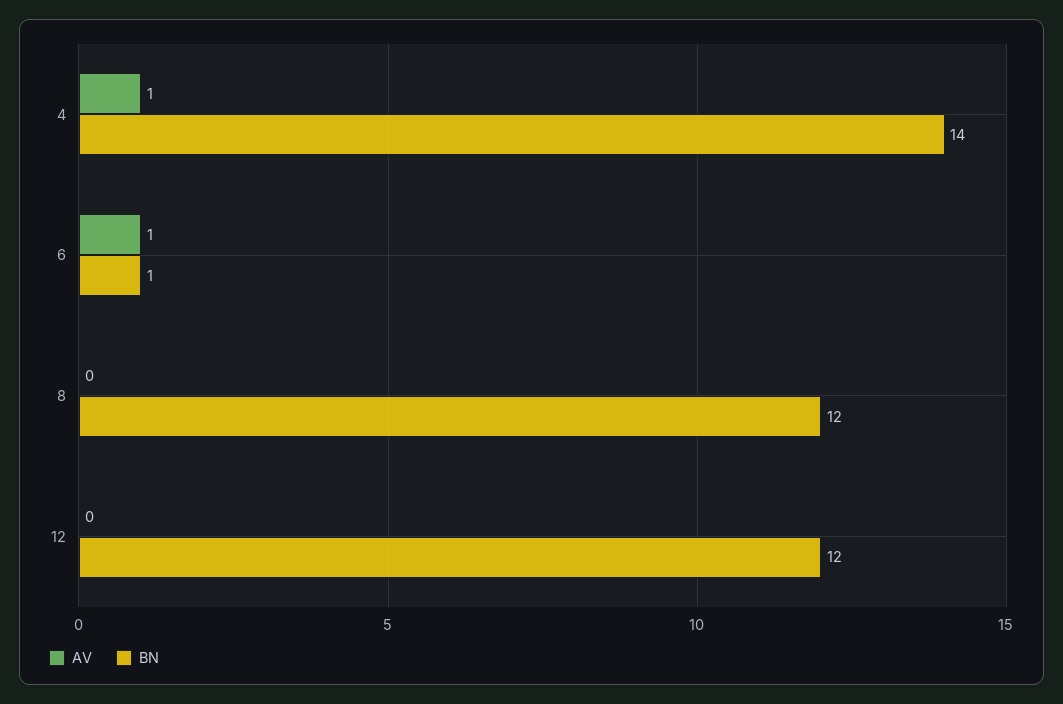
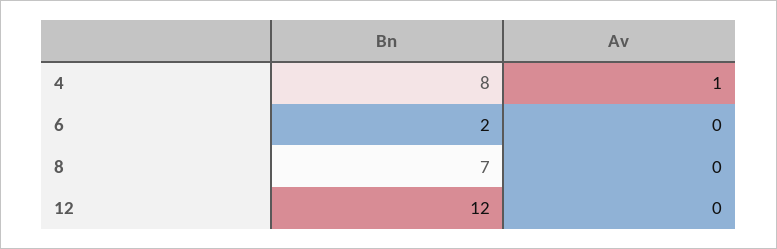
  {
    "AV": {
      "4": 1,
-     "6": 1,
+     "6": 0,
      "8": 0,
      "12": 0
    },
    "BN": {
-     "4": 14,
+     "4": 8,
-     "6": 1,
+     "6": 2,
-     "8": 12,
+     "8": 7,
      "12": 12
    }
  }

